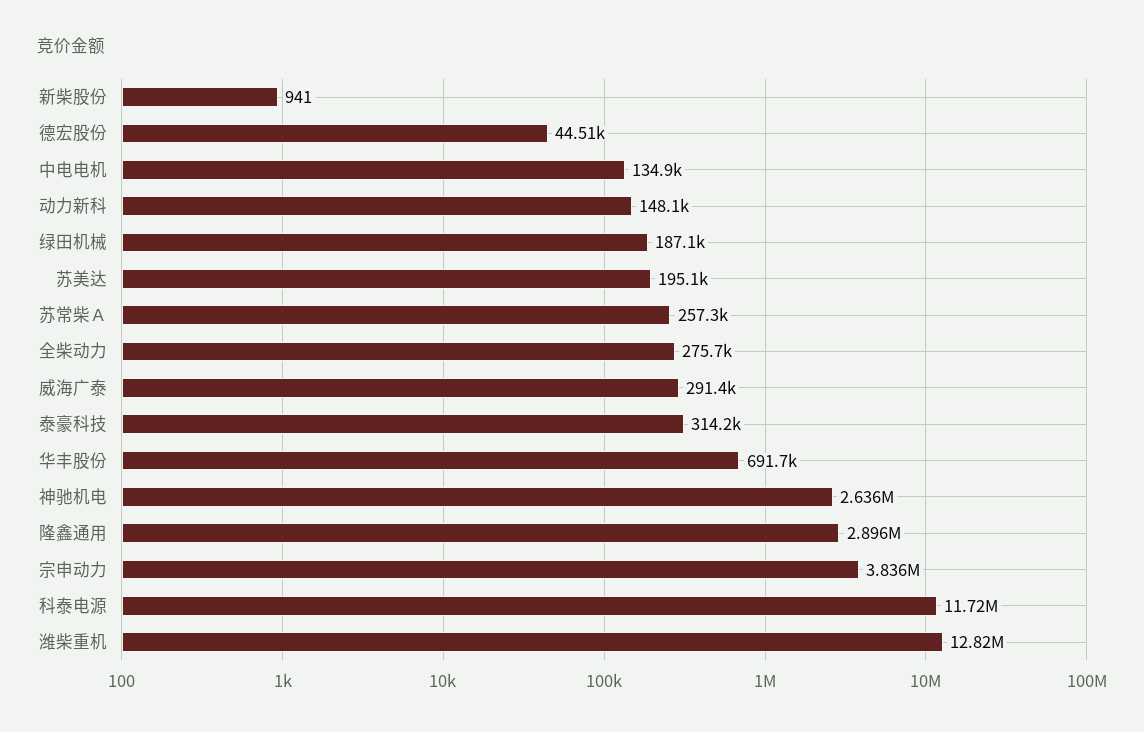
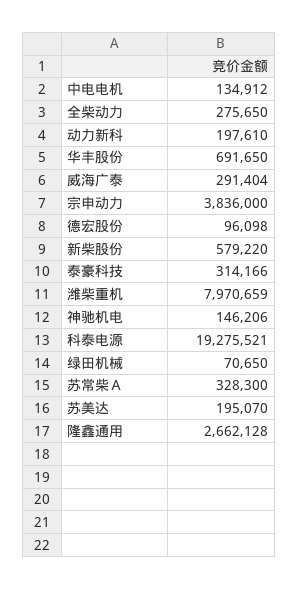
  {
-   "新柴股份": 941,
+   "新柴股份": 579220,
-   "德宏股份": 44510,
+   "德宏股份": 96098,
    "中电电机": 134912,
-   "动力新科": 148100,
+   "动力新科": 197610,
-   "绿田机械": 187100,
+   "绿田机械": 70650,
    "苏美达": 195070,
-   "苏常柴Ａ": 257300,
+   "苏常柴Ａ": 328300,
    "全柴动力": 275650,
    "威海广泰": 291404,
    "泰豪科技": 314166,
    "华丰股份": 691650,
-   "神驰机电": 2636000,
+   "神驰机电": 146206,
-   "隆鑫通用": 2896000,
+   "隆鑫通用": 2662128,
    "宗申动力": 3836000,
-   "科泰电源": 11720000,
+   "科泰电源": 19275521,
-   "潍柴重机": 12820000
+   "潍柴重机": 7970659
  }

